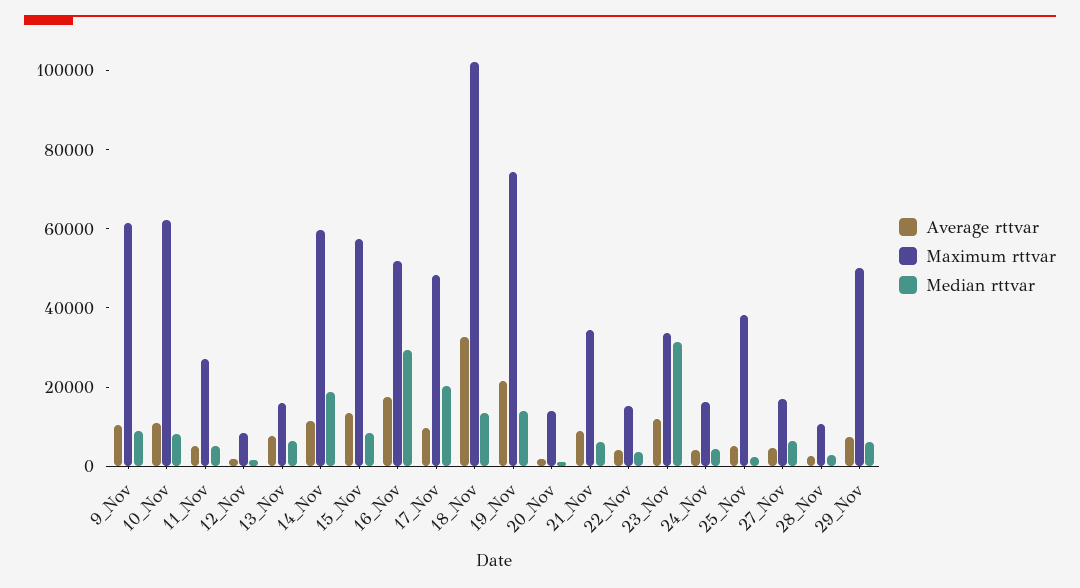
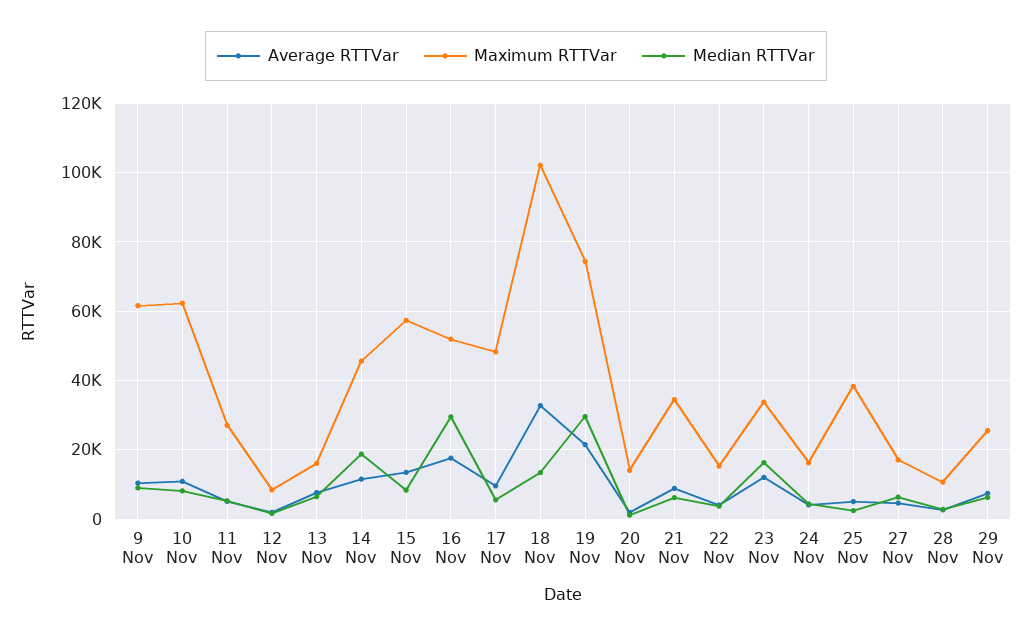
  {
    "Average rttvar": {
      "9_Nov": 10000,
      "10_Nov": 10000,
      "11_Nov": 6000,
      "12_Nov": 2000,
      "13_Nov": 8000,
      "14_Nov": 12000,
      "15_Nov": 14000,
      "16_Nov": 18000,
      "17_Nov": 10000,
      "18_Nov": 32000,
      "19_Nov": 22000,
      "20_Nov": 2000,
      "21_Nov": 8000,
      "22_Nov": 4000,
      "23_Nov": 12000,
      "24_Nov": 4000,
      "25_Nov": 6000,
      "27_Nov": 4000,
      "28_Nov": 2000,
      "29_Nov": 8000
    },
    "Maximum rttvar": {
      "9_Nov": 62000,
      "10_Nov": 62000,
      "11_Nov": 28000,
      "12_Nov": 8000,
      "13_Nov": 16000,
-     "14_Nov": 60000,
+     "14_Nov": 46000,
      "15_Nov": 58000,
      "16_Nov": 52000,
      "17_Nov": 48000,
      "18_Nov": 102000,
      "19_Nov": 74000,
      "20_Nov": 14000,
      "21_Nov": 34000,
      "22_Nov": 16000,
      "23_Nov": 34000,
      "24_Nov": 16000,
      "25_Nov": 38000,
      "27_Nov": 18000,
      "28_Nov": 10000,
-     "29_Nov": 50000
+     "29_Nov": 26000
    },
    "Median rttvar": {
      "9_Nov": 8000,
      "10_Nov": 8000,
      "11_Nov": 6000,
      "12_Nov": 2000,
      "13_Nov": 6000,
      "14_Nov": 18000,
      "15_Nov": 8000,
      "16_Nov": 30000,
-     "17_Nov": 20000,
+     "17_Nov": 6000,
      "18_Nov": 14000,
-     "19_Nov": 15000,
+     "19_Nov": 30000,
      "20_Nov": 2000,
      "21_Nov": 6000,
      "22_Nov": 4000,
-     "23_Nov": 30000,
+     "23_Nov": 16000,
      "24_Nov": 4000,
      "25_Nov": 2000,
      "27_Nov": 6000,
      "28_Nov": 2000,
      "29_Nov": 6000
    }
  }

